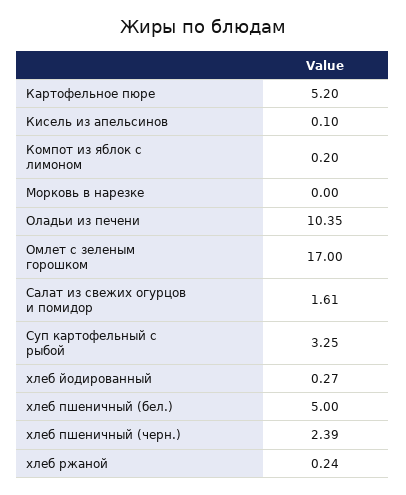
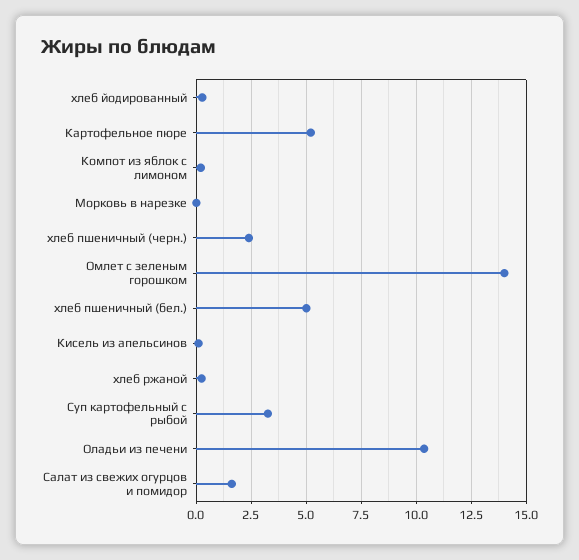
  {
    "Картофельное пюре": 5.2,
    "Кисель из апельсинов": 0.1,
    "Компот из яблок с лимоном": 0.2,
    "Морковь в нарезке": 0,
    "Оладьи из печени": 10.35,
-   "Омлет с зеленым горошком": 17,
+   "Омлет с зеленым горошком": 14,
    "Салат из свежих огурцов и помидор": 1.61,
    "Суп картофельный с рыбой": 3.25,
    "хлеб йодированный": 0.27,
    "хлеб пшеничный (бел.)": 5,
    "хлеб пшеничный (черн.)": 2.39,
    "хлеб ржаной": 0.24
  }

